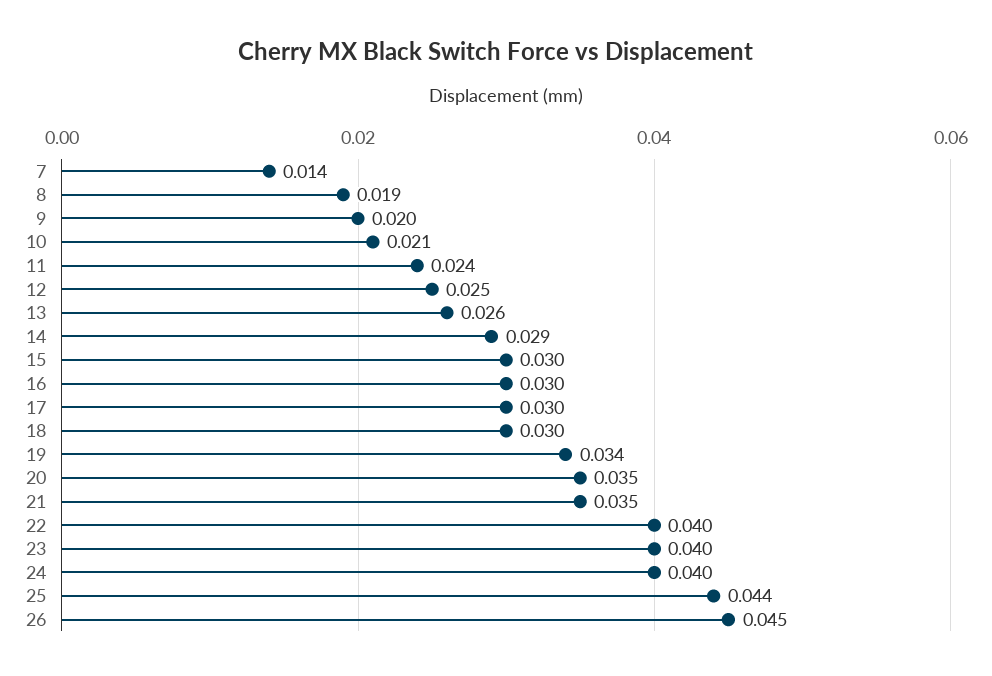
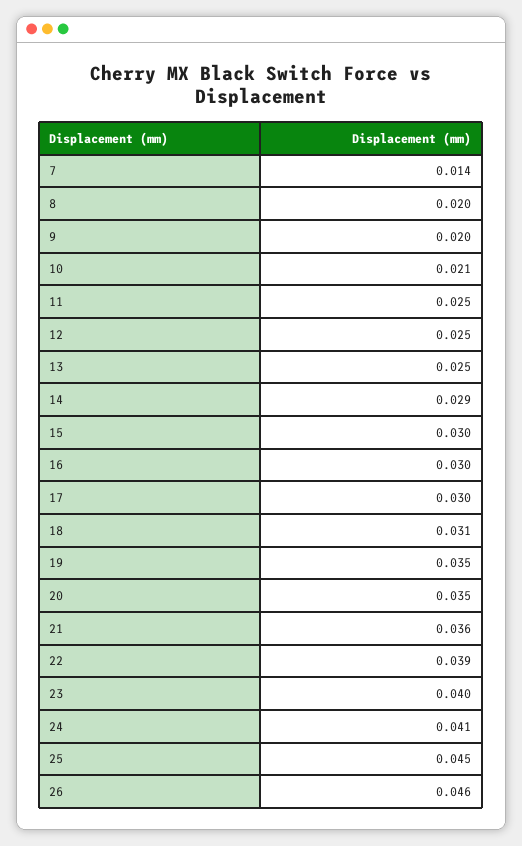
  {
    "7": 0.014,
-   "8": 0.019,
+   "8": 0.02,
    "9": 0.02,
    "10": 0.021,
-   "11": 0.024,
+   "11": 0.025,
    "12": 0.025,
-   "13": 0.026,
+   "13": 0.025,
    "14": 0.029,
    "15": 0.03,
    "16": 0.03,
    "17": 0.03,
-   "18": 0.03,
+   "18": 0.031,
-   "19": 0.034,
+   "19": 0.035,
    "20": 0.035,
-   "21": 0.035,
+   "21": 0.036,
-   "22": 0.04,
+   "22": 0.039,
    "23": 0.04,
-   "24": 0.04,
+   "24": 0.041,
-   "25": 0.044,
+   "25": 0.045,
-   "26": 0.045
+   "26": 0.046
  }

